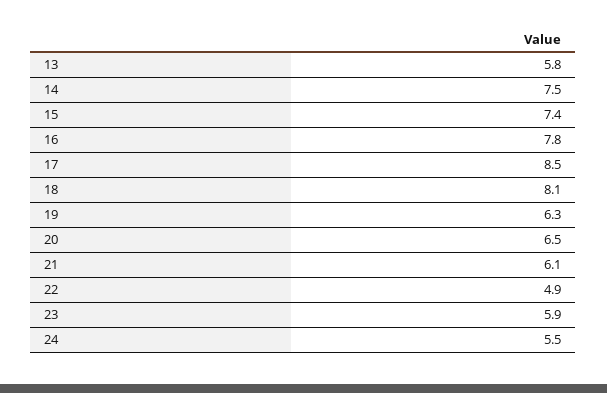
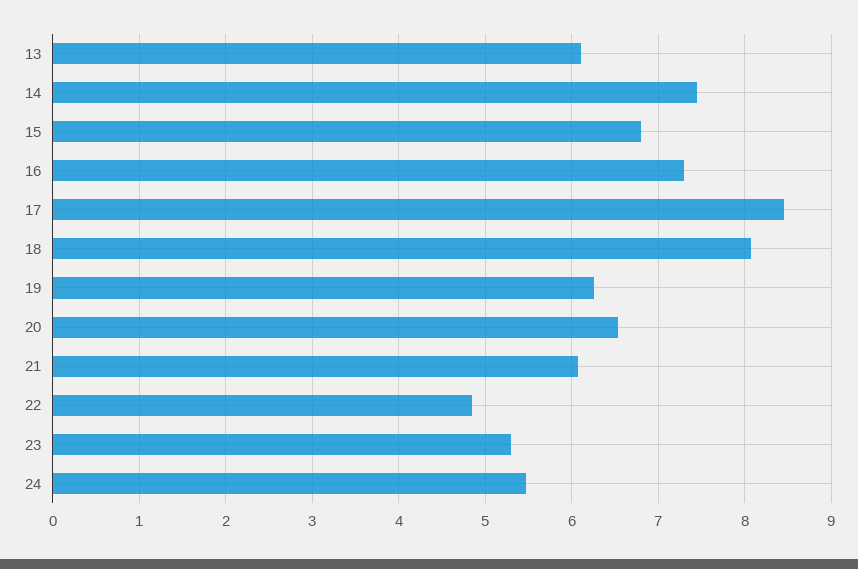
  {
-   "13": 5.8,
+   "13": 6.1,
    "14": 7.5,
-   "15": 7.4,
+   "15": 6.8,
-   "16": 7.8,
+   "16": 7.3,
    "17": 8.5,
    "18": 8.1,
    "19": 6.3,
    "20": 6.5,
    "21": 6.1,
    "22": 4.9,
-   "23": 5.9,
+   "23": 5.3,
    "24": 5.5
  }

